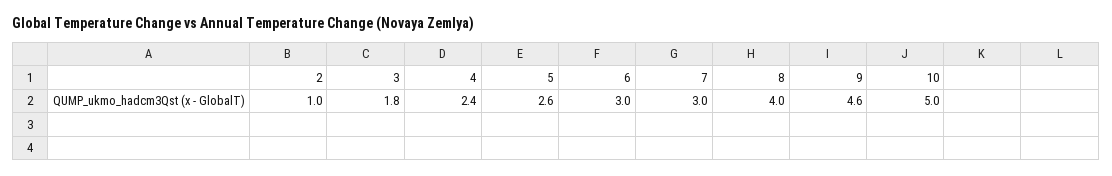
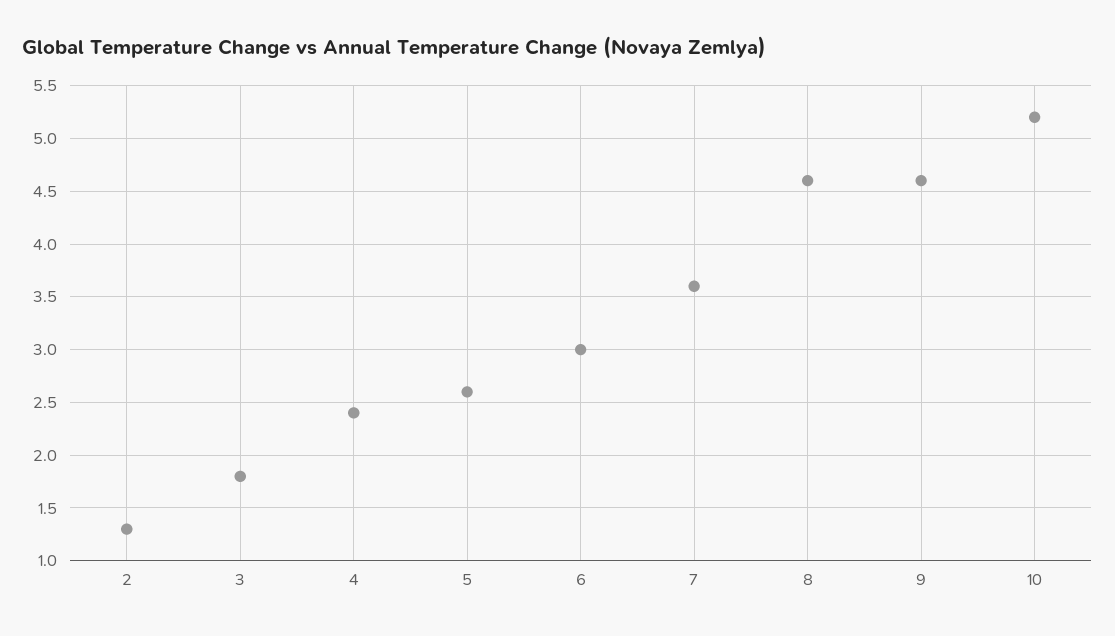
  {
-   "2": 1,
+   "2": 1.3,
    "3": 1.8,
    "4": 2.4,
    "5": 2.6,
    "6": 3,
-   "7": 3,
+   "7": 3.6,
-   "8": 4,
+   "8": 4.6,
    "9": 4.6,
-   "10": 5
+   "10": 5.2
  }

